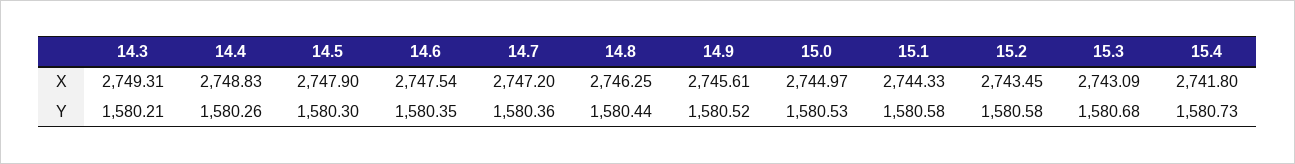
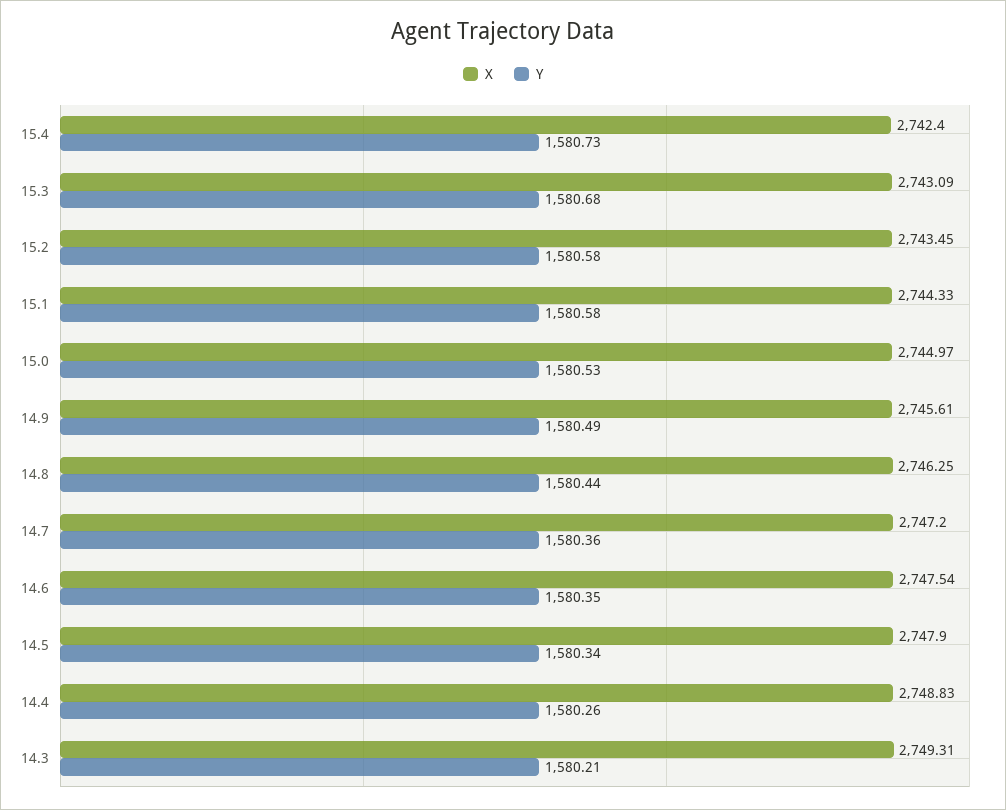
  {
    "X": {
      "14.3": 2749.31,
      "14.4": 2748.83,
      "14.5": 2747.9,
      "14.6": 2747.54,
      "14.7": 2747.2,
      "14.8": 2746.25,
      "14.9": 2745.61,
      "15.0": 2744.97,
      "15.1": 2744.33,
      "15.2": 2743.45,
      "15.3": 2743.09,
-     "15.4": 2741.8
+     "15.4": 2742.4
    },
    "Y": {
      "14.3": 1580.21,
      "14.4": 1580.26,
-     "14.5": 1580.3,
+     "14.5": 1580.34,
      "14.6": 1580.35,
      "14.7": 1580.36,
      "14.8": 1580.44,
-     "14.9": 1580.52,
+     "14.9": 1580.49,
      "15.0": 1580.53,
      "15.1": 1580.58,
      "15.2": 1580.58,
      "15.3": 1580.68,
      "15.4": 1580.73
    }
  }

